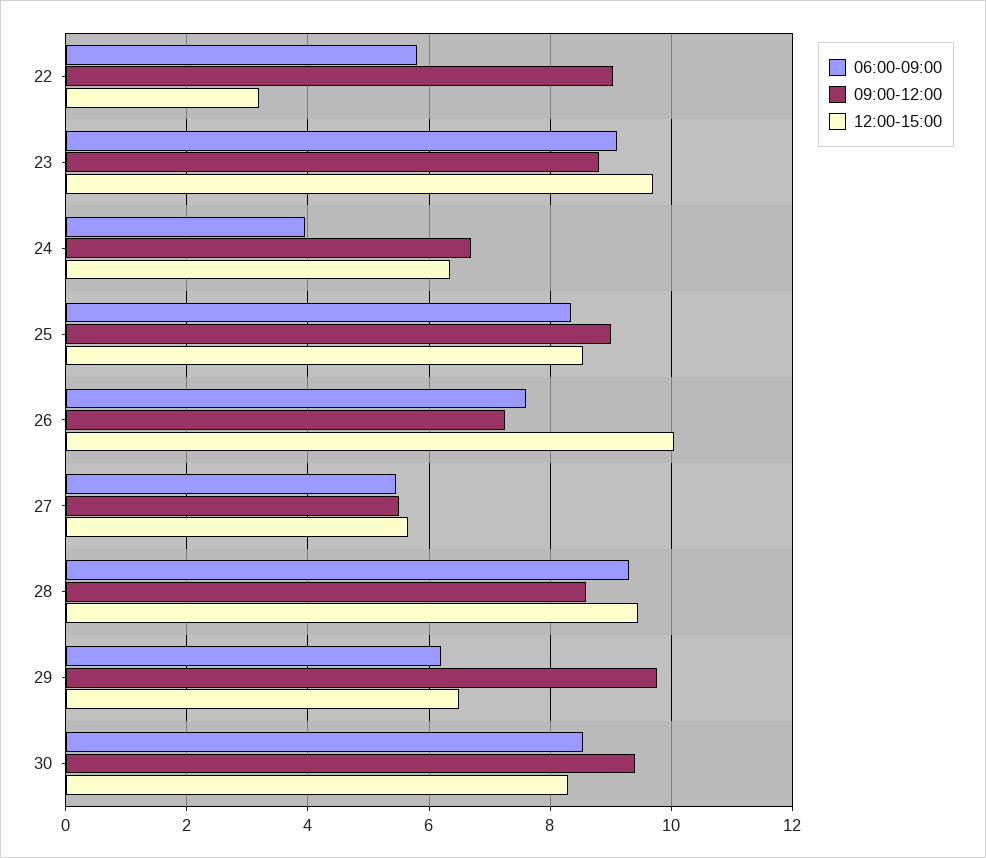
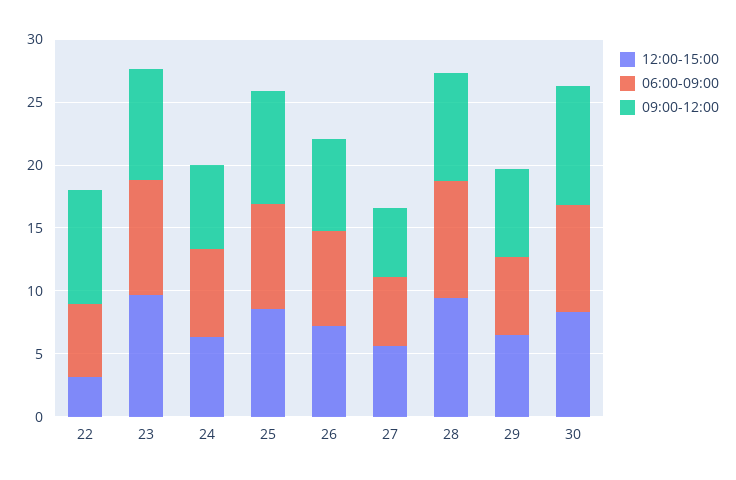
  {
    "06:00-09:00": {
      "22": 5.8,
      "23": 9.2,
-     "24": 4,
+     "24": 7,
      "25": 8.4,
      "26": 7.6,
      "27": 5.4,
      "28": 9.4,
      "29": 6.2,
      "30": 8.6
    },
    "09:00-12:00": {
      "22": 9,
      "23": 8.8,
      "24": 6.8,
      "25": 9,
      "26": 7.2,
      "27": 5.6,
      "28": 8.6,
-     "29": 9.8,
+     "29": 7,
      "30": 9.4
    },
    "12:00-15:00": {
      "22": 3.2,
      "23": 9.8,
      "24": 6.4,
      "25": 8.6,
-     "26": 10,
+     "26": 7,
      "27": 5.6,
      "28": 9.4,
      "29": 6.6,
      "30": 8.4
    }
  }

